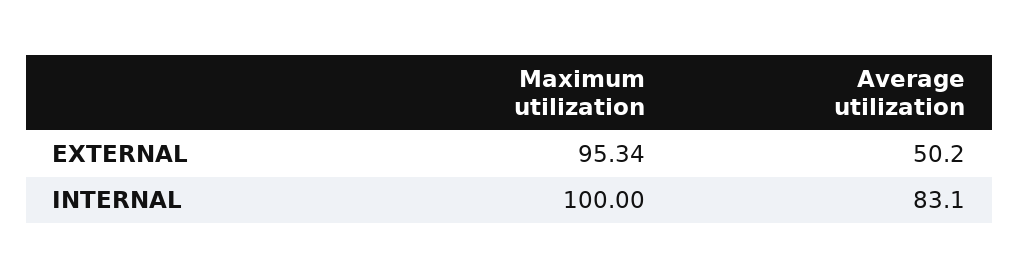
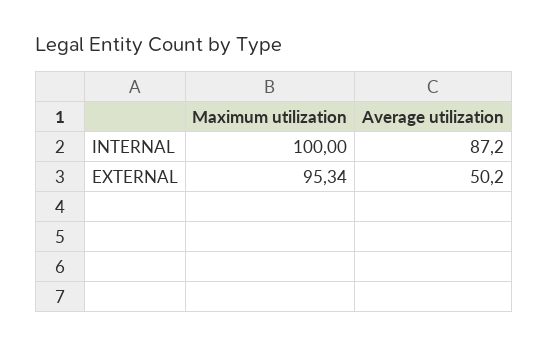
  {
    "Maximum utilization": {
      "EXTERNAL": 95.34,
      "INTERNAL": 100
    },
    "Average utilization": {
      "EXTERNAL": 50.2,
-     "INTERNAL": 83.1
+     "INTERNAL": 87.2
    }
  }

